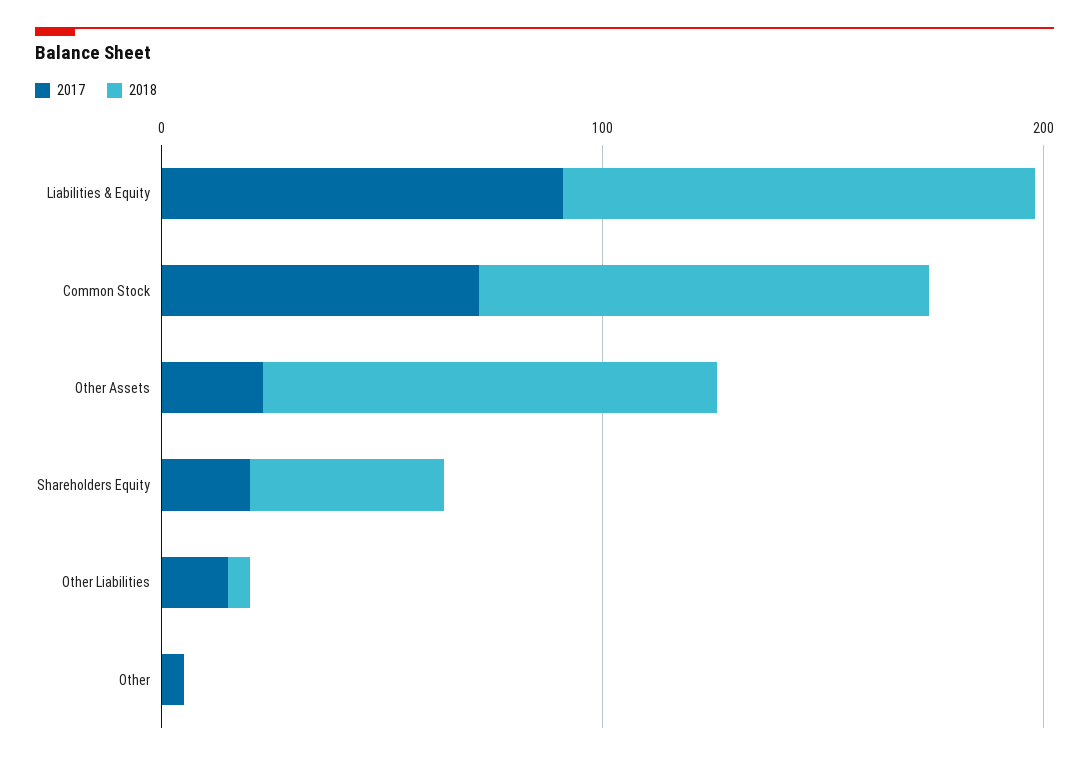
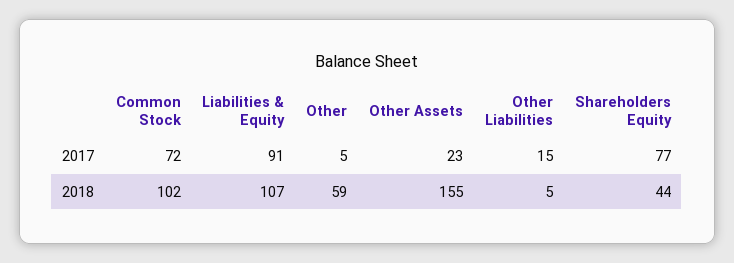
  {
    "2017": {
      "Liabilities & Equity": 91,
      "Common Stock": 72,
      "Other Assets": 23,
-     "Shareholders Equity": 20,
+     "Shareholders Equity": 77,
      "Other Liabilities": 15,
      "Other": 5
    },
    "2018": {
      "Liabilities & Equity": 107,
      "Common Stock": 102,
-     "Other Assets": 100,
+     "Other Assets": 155,
      "Shareholders Equity": 44,
      "Other Liabilities": 5,
-     "Other": 0
+     "Other": 59
    }
  }

